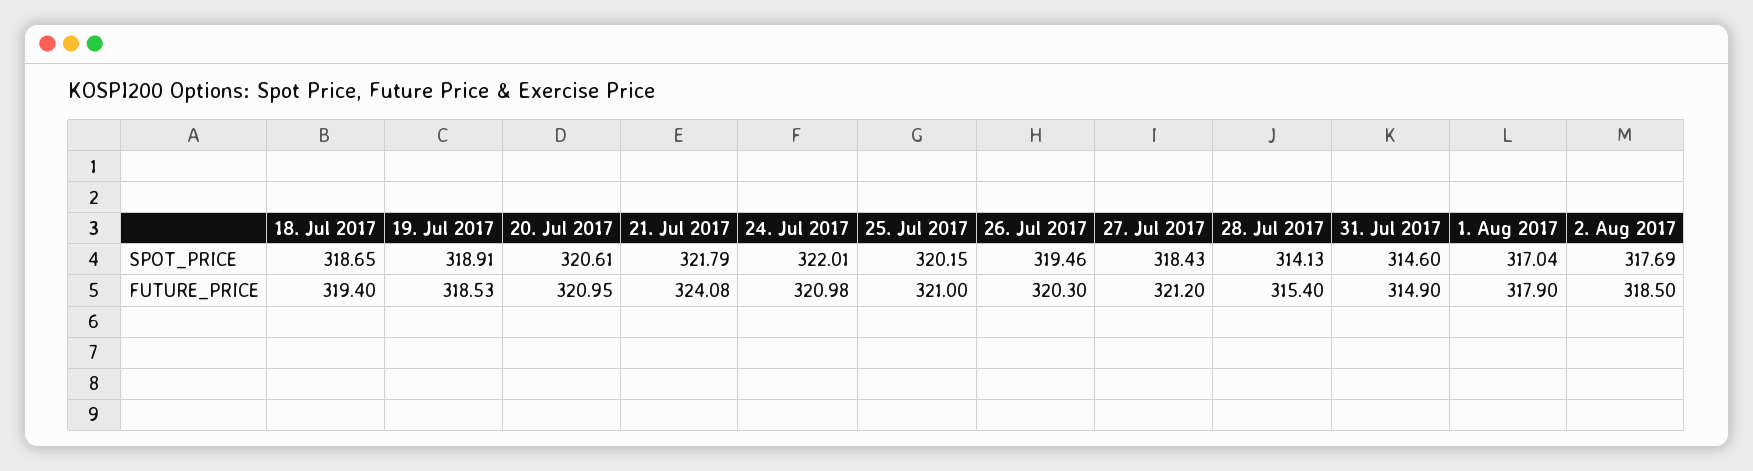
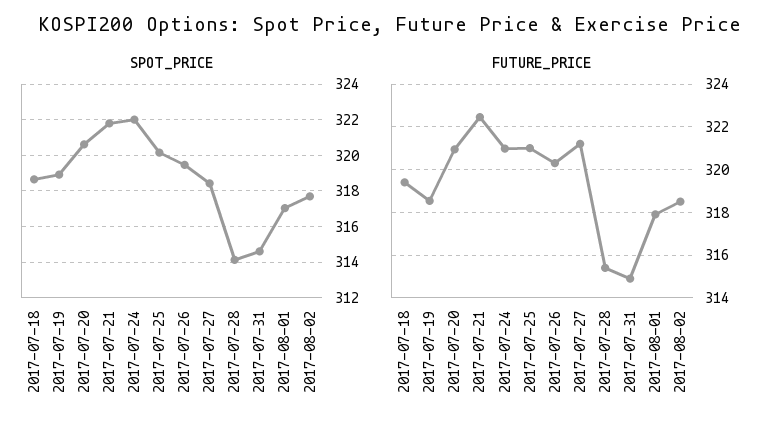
  {
    "SPOT_PRICE": {
      "18. Jul 2017": 318.65,
      "19. Jul 2017": 318.91,
      "20. Jul 2017": 320.61,
      "21. Jul 2017": 321.79,
      "24. Jul 2017": 322.01,
      "25. Jul 2017": 320.15,
      "26. Jul 2017": 319.46,
      "27. Jul 2017": 318.43,
      "28. Jul 2017": 314.13,
      "31. Jul 2017": 314.6,
      "1. Aug 2017": 317.04,
      "2. Aug 2017": 317.69
    },
    "FUTURE_PRICE": {
      "18. Jul 2017": 319.4,
      "19. Jul 2017": 318.53,
      "20. Jul 2017": 320.95,
-     "21. Jul 2017": 324.08,
+     "21. Jul 2017": 322.5,
      "24. Jul 2017": 320.98,
      "25. Jul 2017": 321,
      "26. Jul 2017": 320.3,
      "27. Jul 2017": 321.2,
      "28. Jul 2017": 315.4,
      "31. Jul 2017": 314.9,
      "1. Aug 2017": 317.9,
      "2. Aug 2017": 318.5
    }
  }

